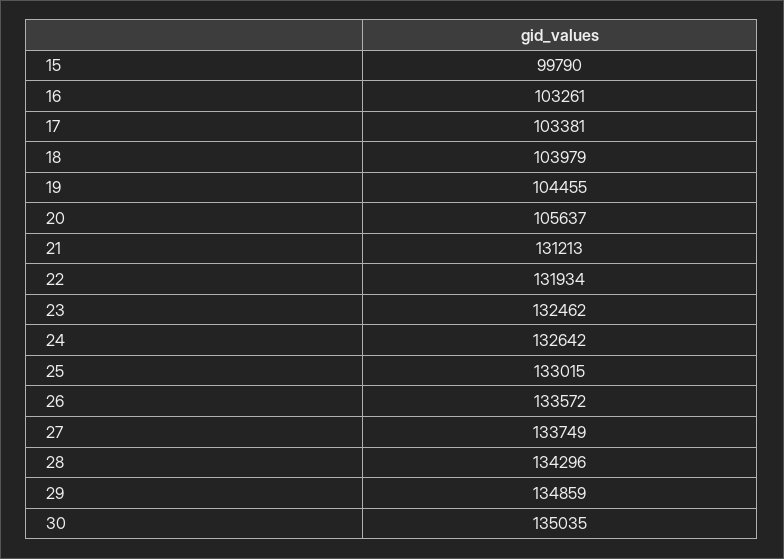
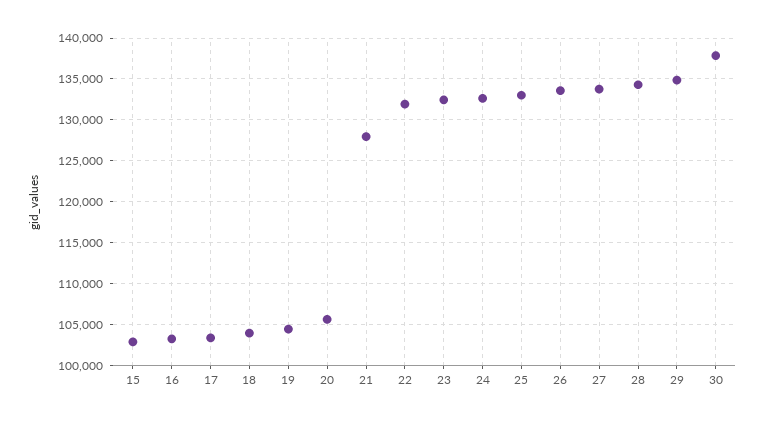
  {
-   "15": 99790,
+   "15": 103000,
    "16": 103261,
    "17": 103381,
    "18": 103979,
    "19": 104455,
    "20": 105637,
-   "21": 131213,
+   "21": 128000,
    "22": 131934,
    "23": 132462,
    "24": 132642,
    "25": 133015,
    "26": 133572,
    "27": 133749,
    "28": 134296,
    "29": 134859,
-   "30": 135035
+   "30": 138000
  }

